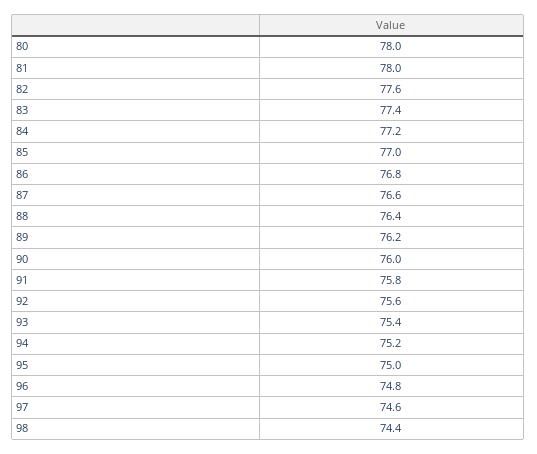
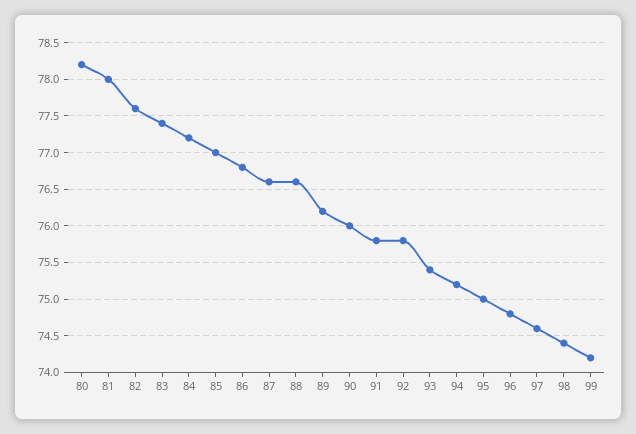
  {
-   "80": 78,
+   "80": 78.2,
    "81": 78,
    "82": 77.6,
    "83": 77.4,
    "84": 77.2,
    "85": 77,
    "86": 76.8,
    "87": 76.6,
-   "88": 76.4,
+   "88": 76.6,
    "89": 76.2,
    "90": 76,
    "91": 75.8,
-   "92": 75.6,
+   "92": 75.8,
    "93": 75.4,
    "94": 75.2,
    "95": 75,
    "96": 74.8,
    "97": 74.6,
-   "98": 74.4
+   "98": 74.4,
+   "99": 74.2
  }

